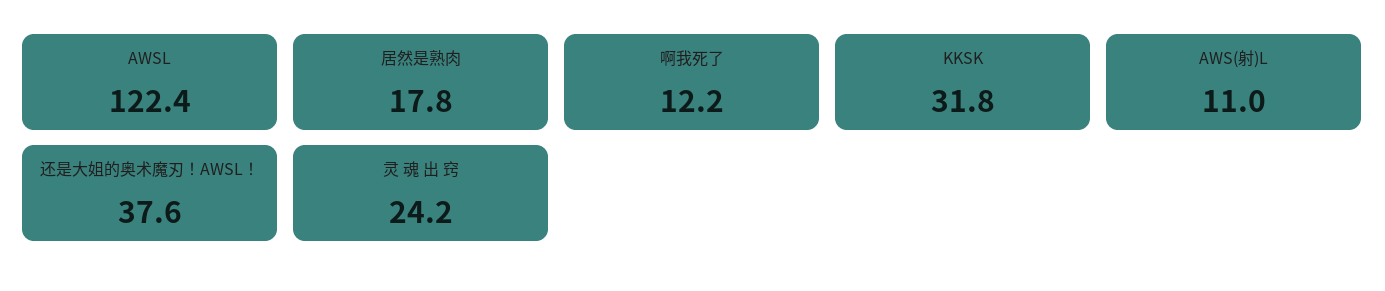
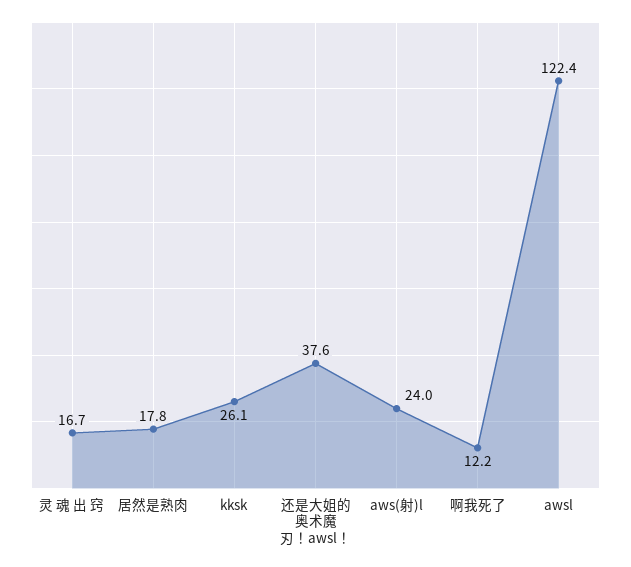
  {
    "AWSL": 122.4,
    "居然是熟肉": 17.8,
    "啊我死了": 12.2,
-   "KKSK": 31.8,
+   "KKSK": 26.1,
-   "AWS(射)L": 11,
+   "AWS(射)L": 24,
    "还是大姐的奥术魔刃！AWSL！": 37.6,
-   "灵 魂 出 窍": 24.2
+   "灵 魂 出 窍": 16.7
  }

